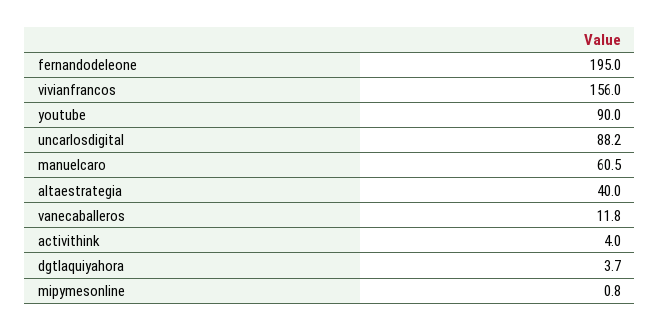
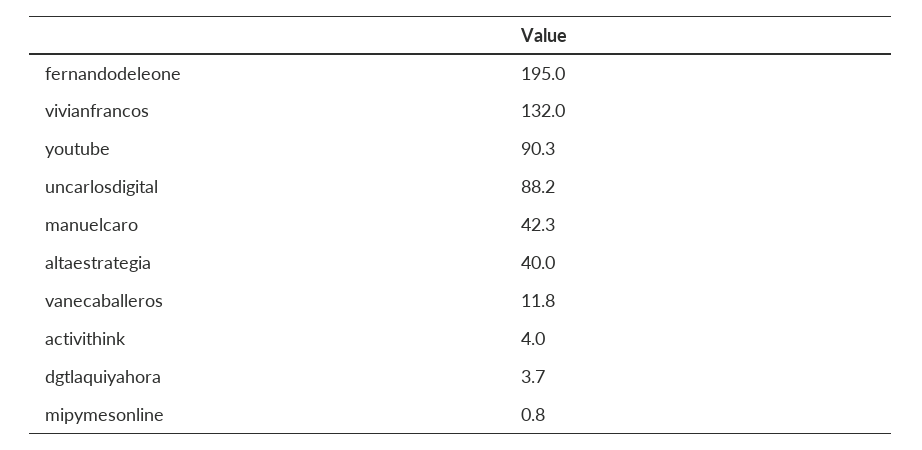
  {
    "fernandodeleone": 195,
-   "vivianfrancos": 156,
+   "vivianfrancos": 132,
-   "youtube": 90,
+   "youtube": 90.3,
    "uncarlosdigital": 88.2,
-   "manuelcaro": 60.5,
+   "manuelcaro": 42.3,
    "altaestrategia": 40,
    "vanecaballeros": 11.8,
    "activithink": 4,
    "dgtlaquiyahora": 3.7,
    "mipymesonline": 0.8
  }

